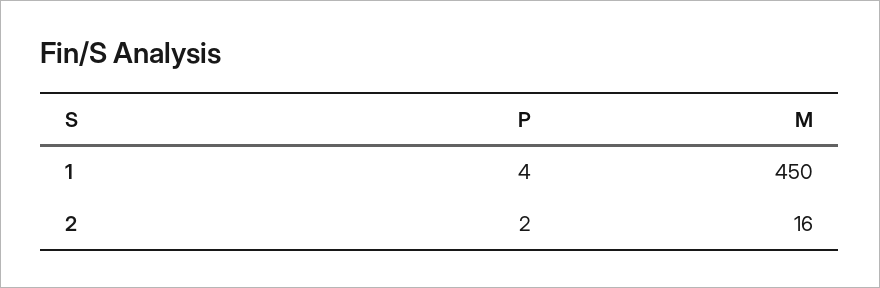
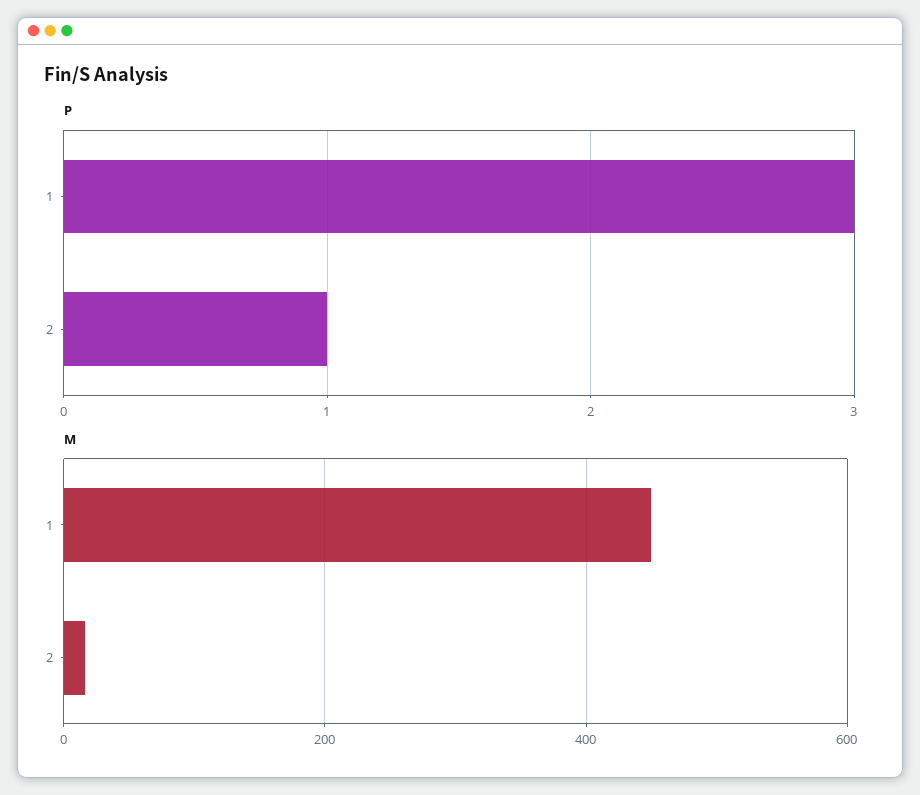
  {
    "P": {
-     "1": 4,
+     "1": 3,
-     "2": 2
+     "2": 1
    },
    "M": {
      "1": 450,
      "2": 16
    }
  }

